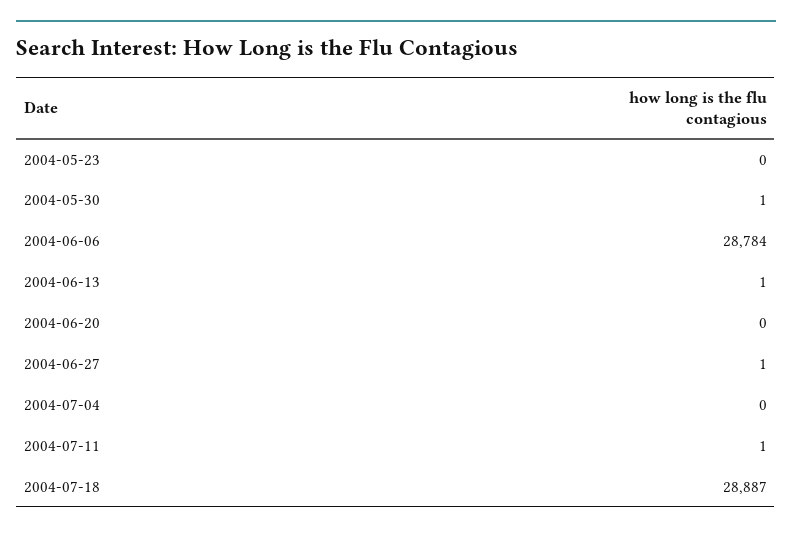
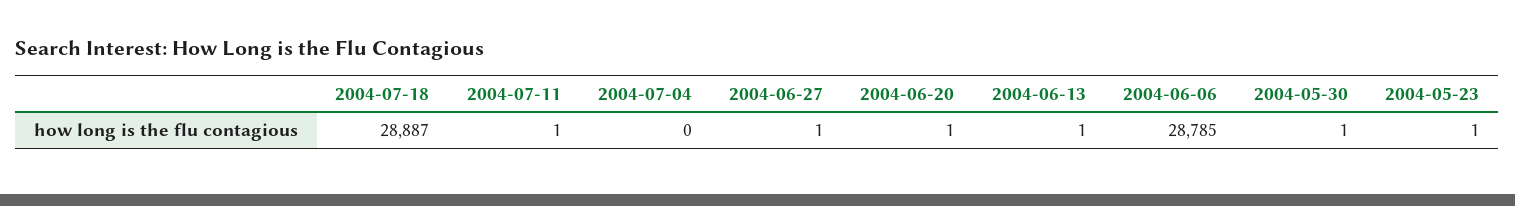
  {
-   "2004-05-23": 0,
+   "2004-05-23": 1,
    "2004-05-30": 1,
-   "2004-06-06": 28784,
+   "2004-06-06": 28785,
    "2004-06-13": 1,
-   "2004-06-20": 0,
+   "2004-06-20": 1,
    "2004-06-27": 1,
    "2004-07-04": 0,
    "2004-07-11": 1,
    "2004-07-18": 28887
  }

